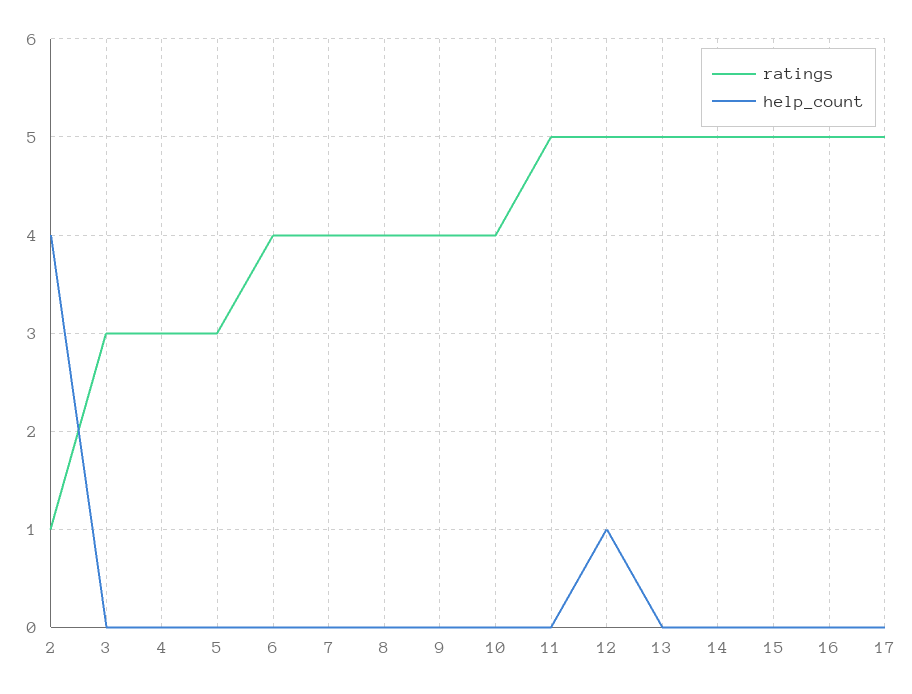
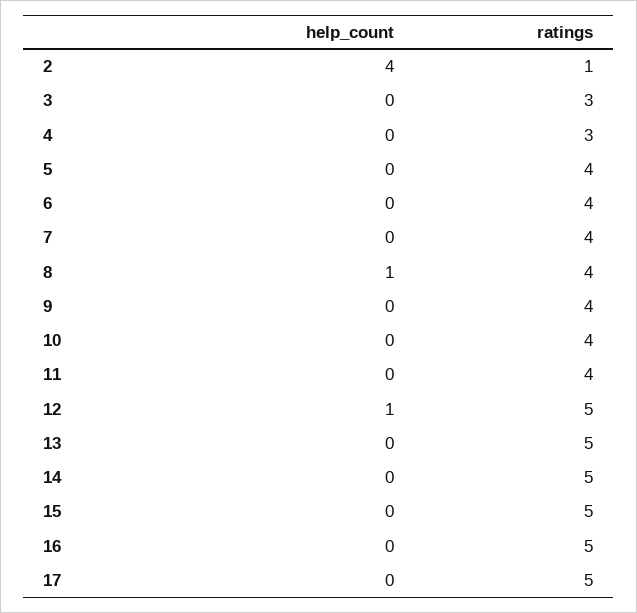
  {
    "ratings": {
      "2": 1,
      "3": 3,
      "4": 3,
-     "5": 3,
+     "5": 4,
      "6": 4,
      "7": 4,
      "8": 4,
      "9": 4,
      "10": 4,
-     "11": 5,
+     "11": 4,
      "12": 5,
      "13": 5,
      "14": 5,
      "15": 5,
      "16": 5,
      "17": 5
    },
    "help_count": {
      "2": 4,
      "3": 0,
      "4": 0,
      "5": 0,
      "6": 0,
      "7": 0,
-     "8": 0,
+     "8": 1,
      "9": 0,
      "10": 0,
      "11": 0,
      "12": 1,
      "13": 0,
      "14": 0,
      "15": 0,
      "16": 0,
      "17": 0
    }
  }

